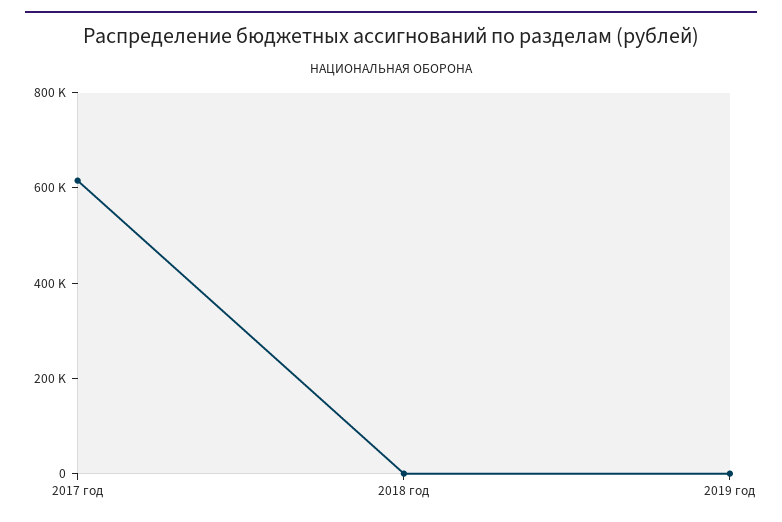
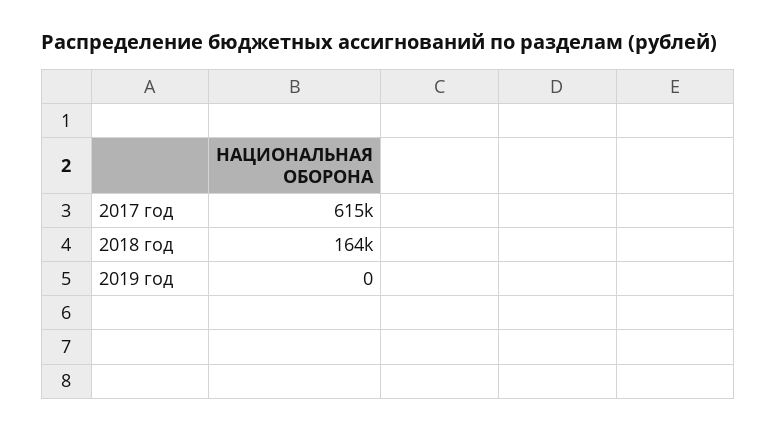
  {
    "2017 год": 615000,
-   "2018 год": 0,
+   "2018 год": 164000,
    "2019 год": 0
  }

